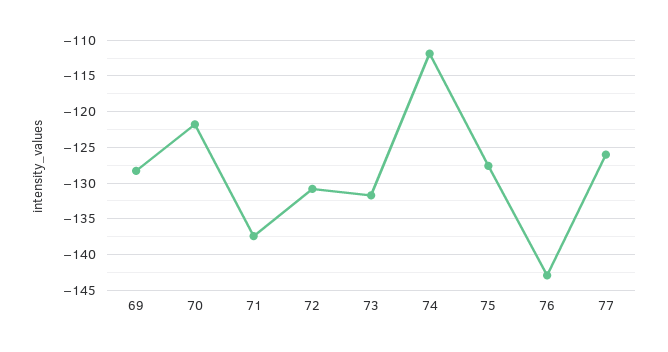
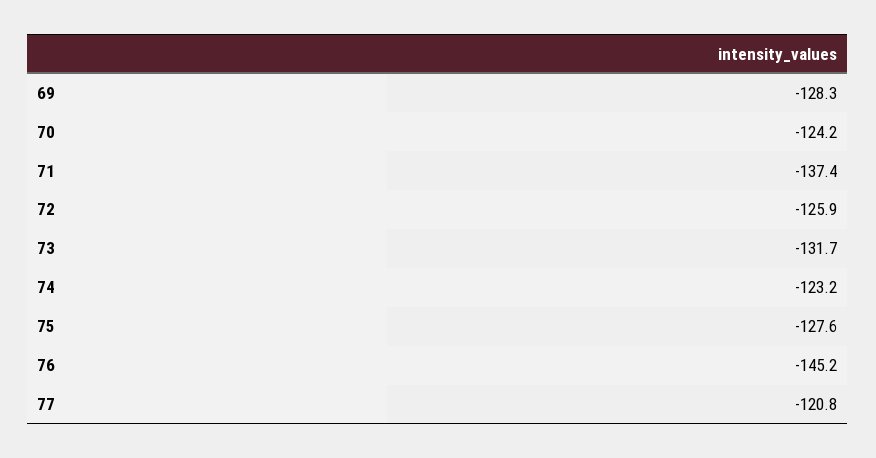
  {
    "69": -128.3,
-   "70": -122,
+   "70": -124.2,
    "71": -137.4,
-   "72": -131,
+   "72": -125.9,
    "73": -131.7,
-   "74": -112,
+   "74": -123.2,
    "75": -127.6,
-   "76": -143,
+   "76": -145.2,
-   "77": -126
+   "77": -120.8
  }

